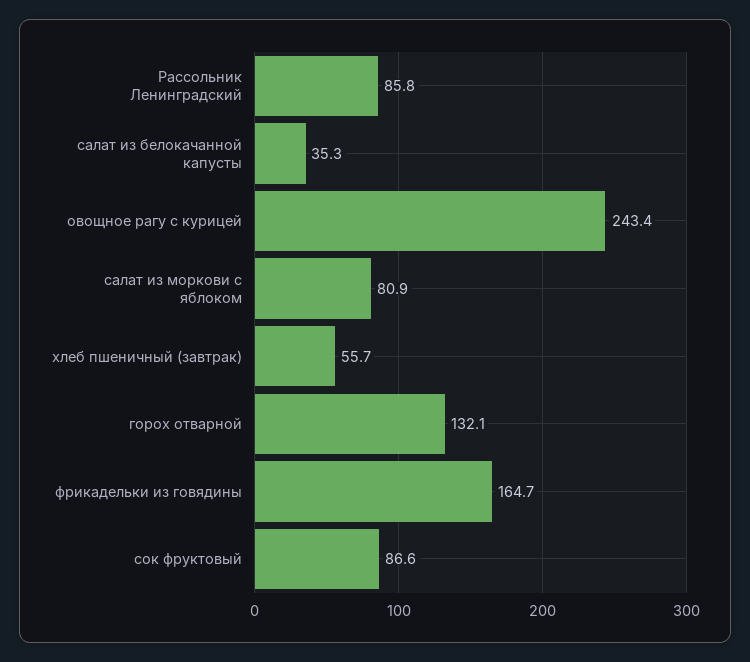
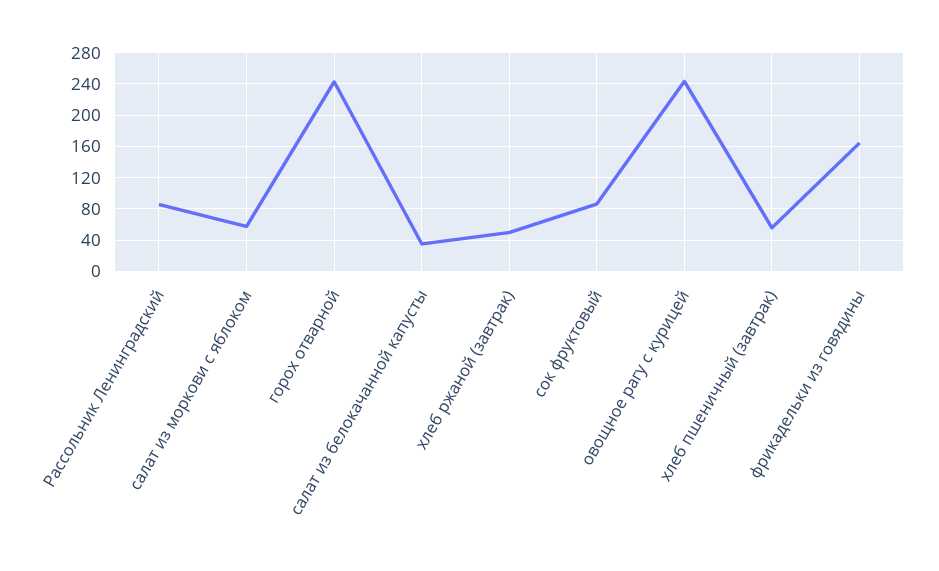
  {
    "Рассольник Ленинградский": 85.8,
    "салат из белокачанной капусты": 35.3,
    "овощное рагу с курицей": 243.4,
-   "салат из моркови с яблоком": 80.9,
+   "салат из моркови с яблоком": 60,
    "хлеб пшеничный (завтрак)": 55.7,
-   "горох отварной": 132.1,
+   "горох отварной": 240,
    "фрикадельки из говядины": 164.7,
-   "сок фруктовый": 86.6
+   "сок фруктовый": 86.6,
+   "хлеб ржаной (завтрак)": 50
  }

